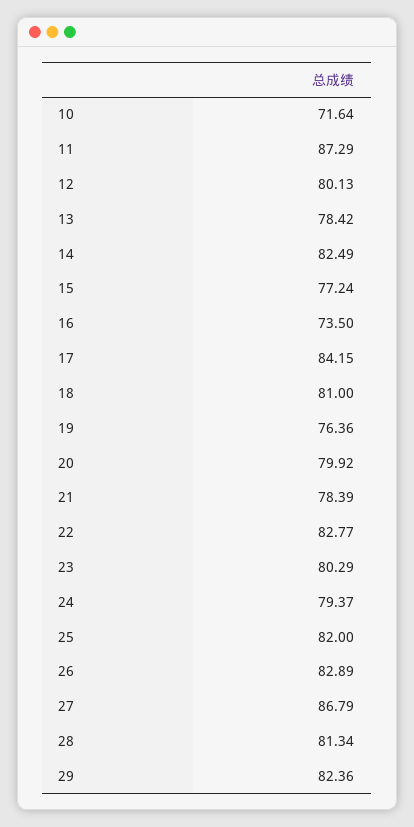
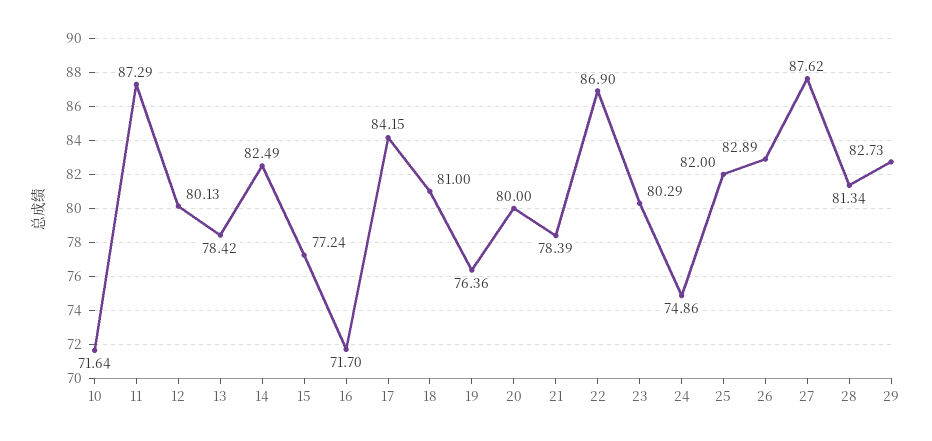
  {
    "10": 71.64,
    "11": 87.29,
    "12": 80.13,
    "13": 78.42,
    "14": 82.49,
    "15": 77.24,
-   "16": 73.5,
+   "16": 71.7,
    "17": 84.15,
    "18": 81,
    "19": 76.36,
-   "20": 79.92,
+   "20": 80,
    "21": 78.39,
-   "22": 82.77,
+   "22": 86.9,
    "23": 80.29,
-   "24": 79.37,
+   "24": 74.86,
    "25": 82,
    "26": 82.89,
-   "27": 86.79,
+   "27": 87.62,
    "28": 81.34,
-   "29": 82.36
+   "29": 82.73
  }

